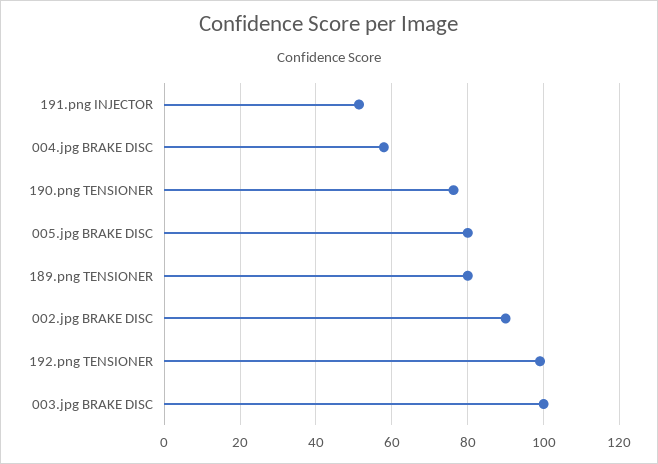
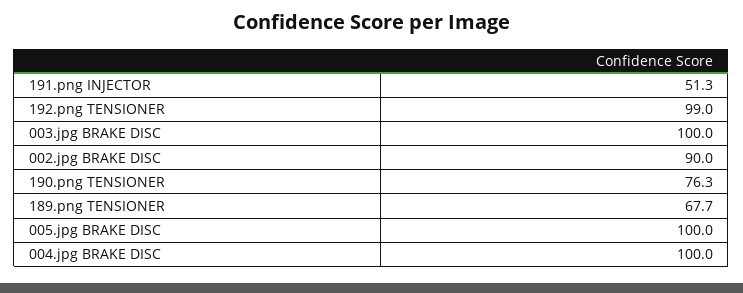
  {
    "191.png INJECTOR": 51.3,
-   "004.jpg BRAKE DISC": 58,
+   "004.jpg BRAKE DISC": 100,
    "190.png TENSIONER": 76.3,
-   "005.jpg BRAKE DISC": 80,
+   "005.jpg BRAKE DISC": 100,
-   "189.png TENSIONER": 80,
+   "189.png TENSIONER": 67.7,
    "002.jpg BRAKE DISC": 90,
    "192.png TENSIONER": 99,
    "003.jpg BRAKE DISC": 100
  }

